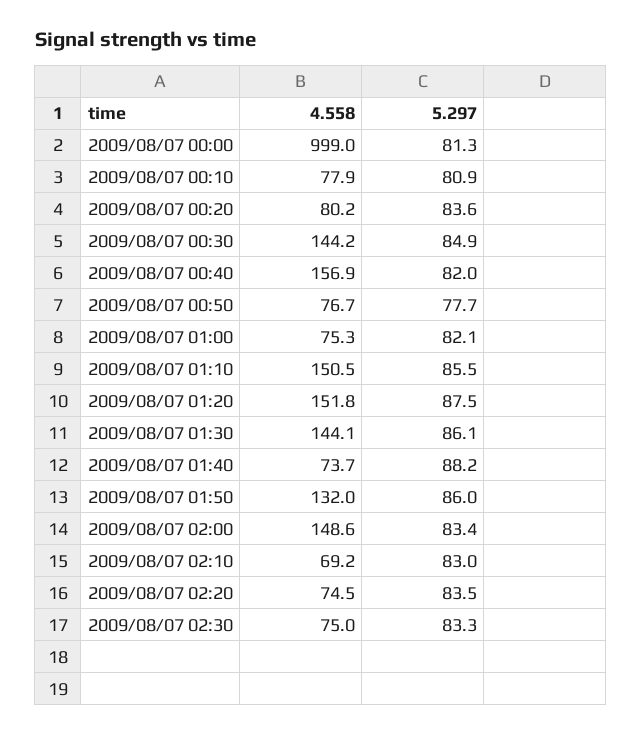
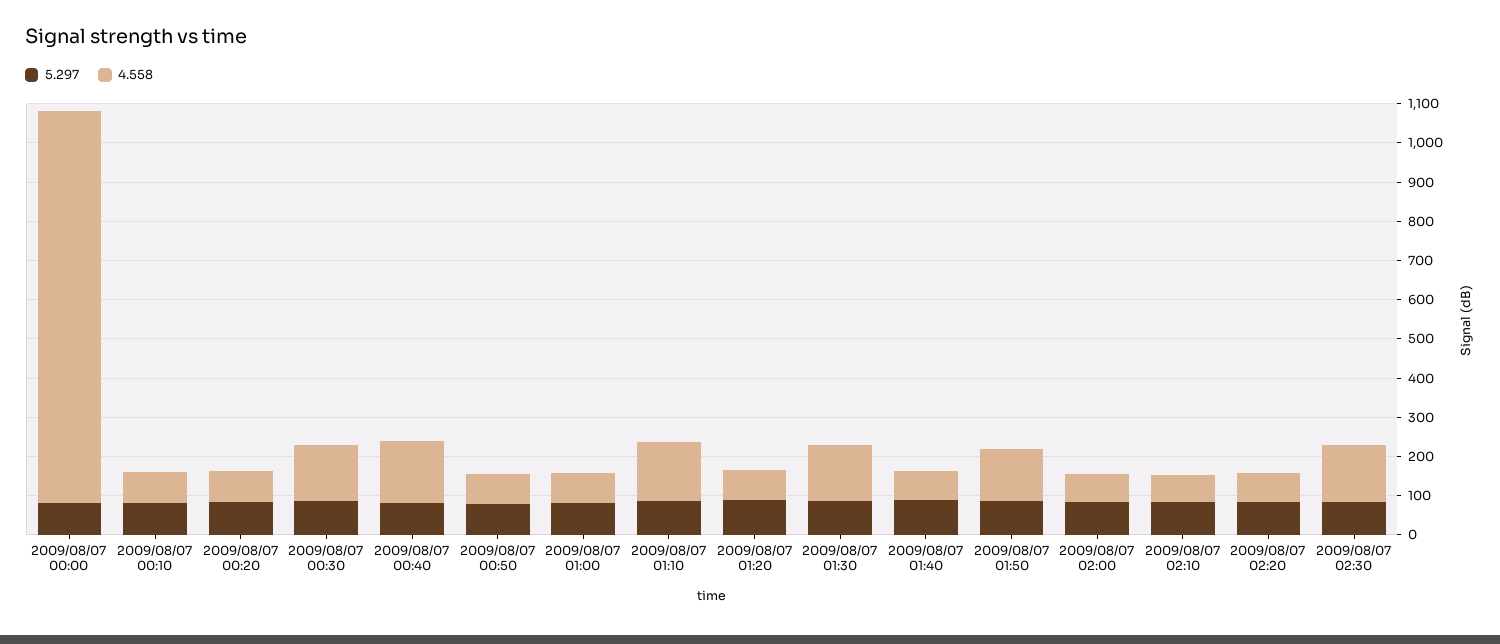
  {
    "4.558": {
      "2009/08/07 00:00": 999,
      "2009/08/07 00:10": 77.9,
      "2009/08/07 00:20": 80.2,
      "2009/08/07 00:30": 144.2,
      "2009/08/07 00:40": 156.9,
      "2009/08/07 00:50": 76.7,
      "2009/08/07 01:00": 75.3,
      "2009/08/07 01:10": 150.5,
-     "2009/08/07 01:20": 151.8,
+     "2009/08/07 01:20": 75,
      "2009/08/07 01:30": 144.1,
      "2009/08/07 01:40": 73.7,
      "2009/08/07 01:50": 132,
-     "2009/08/07 02:00": 148.6,
+     "2009/08/07 02:00": 75,
      "2009/08/07 02:10": 69.2,
      "2009/08/07 02:20": 74.5,
-     "2009/08/07 02:30": 75
+     "2009/08/07 02:30": 150
    },
    "5.297": {
      "2009/08/07 00:00": 81.3,
      "2009/08/07 00:10": 80.9,
      "2009/08/07 00:20": 83.6,
      "2009/08/07 00:30": 84.9,
      "2009/08/07 00:40": 82,
      "2009/08/07 00:50": 77.7,
      "2009/08/07 01:00": 82.1,
      "2009/08/07 01:10": 85.5,
      "2009/08/07 01:20": 87.5,
      "2009/08/07 01:30": 86.1,
      "2009/08/07 01:40": 88.2,
      "2009/08/07 01:50": 86,
      "2009/08/07 02:00": 83.4,
      "2009/08/07 02:10": 83,
      "2009/08/07 02:20": 83.5,
      "2009/08/07 02:30": 83.3
    }
  }

